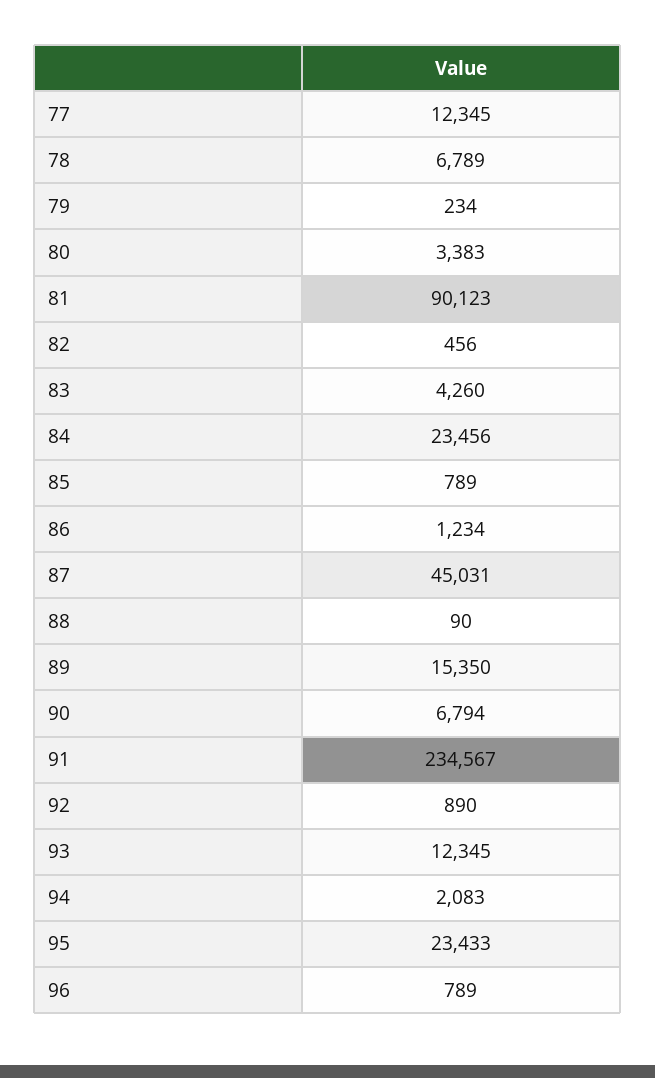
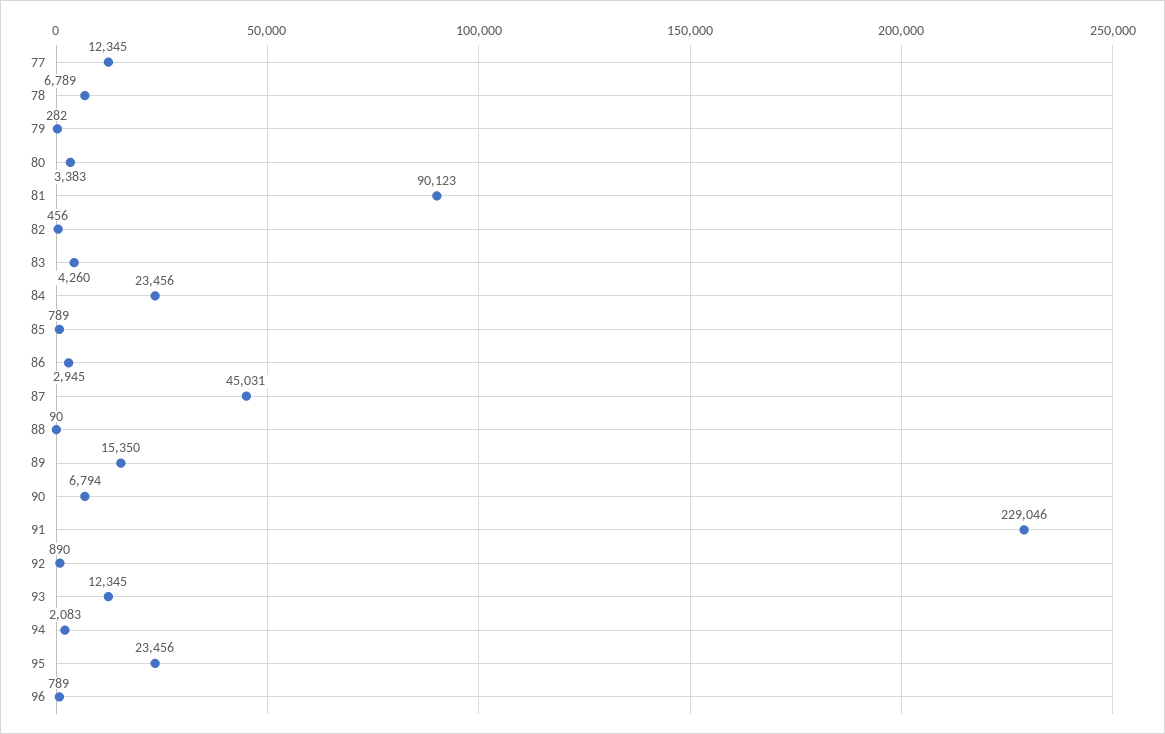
  {
    "77": 12345,
    "78": 6789,
-   "79": 234,
+   "79": 282,
    "80": 3383,
    "81": 90123,
    "82": 456,
    "83": 4260,
    "84": 23456,
    "85": 789,
-   "86": 1234,
+   "86": 2945,
    "87": 45031,
    "88": 90,
    "89": 15350,
    "90": 6794,
-   "91": 234567,
+   "91": 229046,
    "92": 890,
    "93": 12345,
    "94": 2083,
-   "95": 23433,
+   "95": 23456,
    "96": 789
  }

